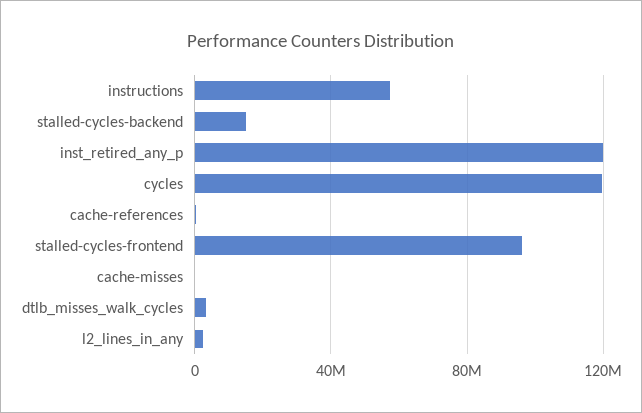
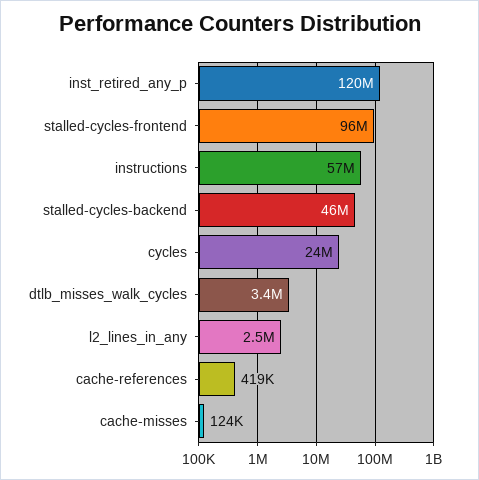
  {
    "instructions": 57000000,
-   "stalled-cycles-backend": 15000000,
+   "stalled-cycles-backend": 46000000,
    "inst_retired_any_p": 120000000,
-   "cycles": 120000000,
+   "cycles": 24000000,
    "cache-references": 419000,
    "stalled-cycles-frontend": 96000000,
    "cache-misses": 124000,
    "dtlb_misses_walk_cycles": 3400000,
    "l2_lines_in_any": 2500000
  }

